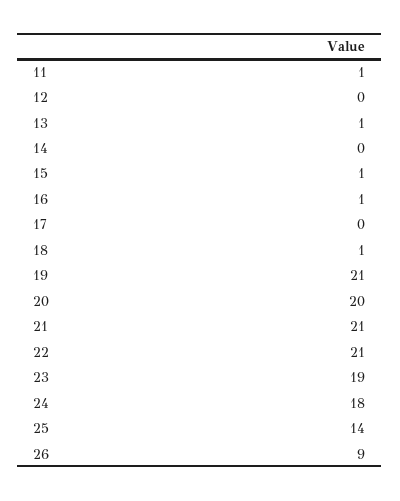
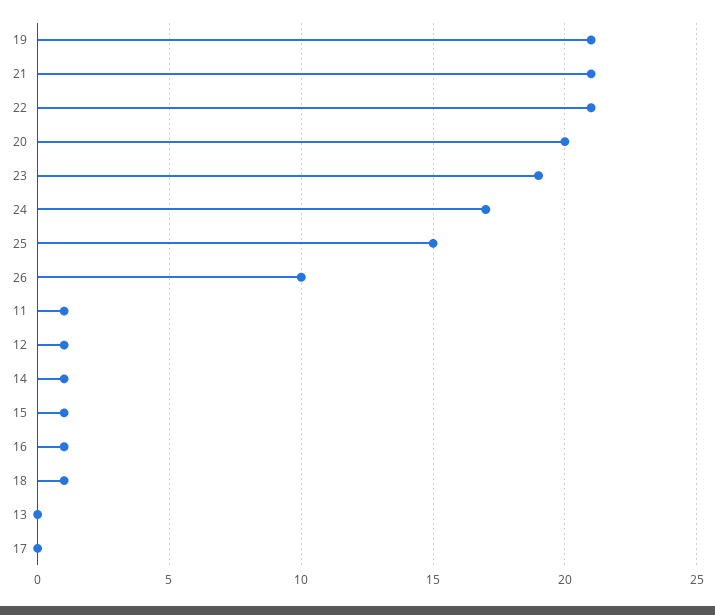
  {
    "11": 1,
-   "12": 0,
+   "12": 1,
-   "13": 1,
+   "13": 0,
-   "14": 0,
+   "14": 1,
    "15": 1,
    "16": 1,
    "17": 0,
    "18": 1,
    "19": 21,
    "20": 20,
    "21": 21,
    "22": 21,
    "23": 19,
-   "24": 18,
+   "24": 17,
-   "25": 14,
+   "25": 15,
-   "26": 9
+   "26": 10
  }

